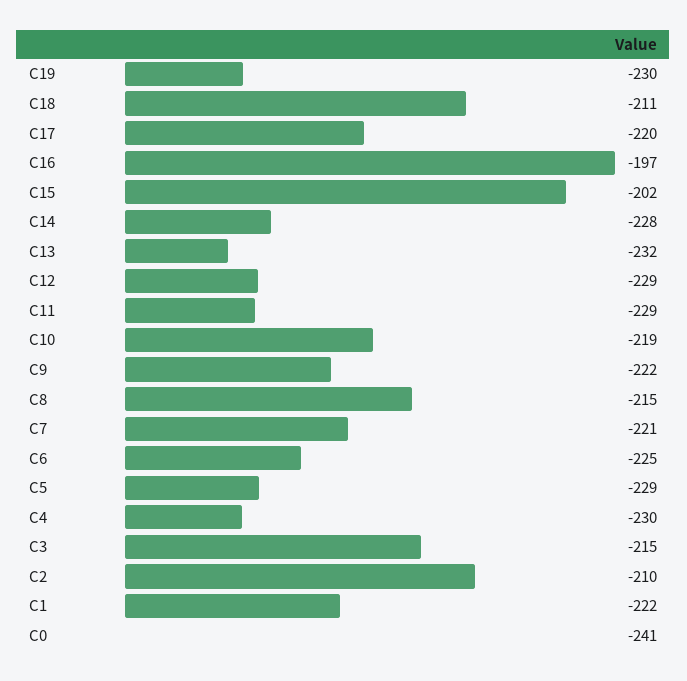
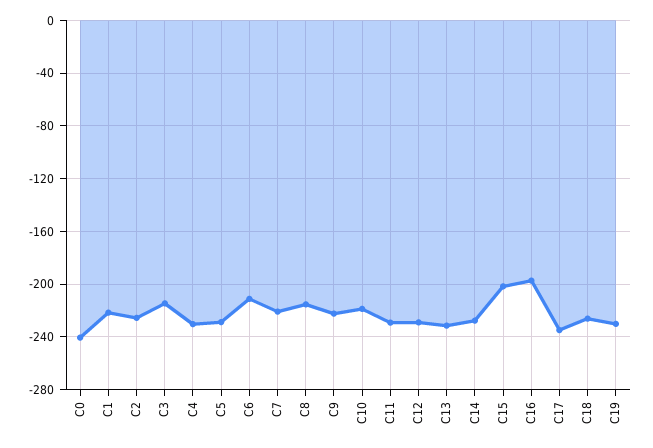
  {
    "C19": -230,
-   "C18": -211,
+   "C18": -225,
-   "C17": -220,
+   "C17": -235,
    "C16": -197,
    "C15": -202,
    "C14": -228,
    "C13": -232,
    "C12": -229,
    "C11": -229,
    "C10": -219,
    "C9": -222,
    "C8": -215,
    "C7": -221,
-   "C6": -225,
+   "C6": -210,
    "C5": -229,
    "C4": -230,
    "C3": -215,
-   "C2": -210,
+   "C2": -225,
    "C1": -222,
    "C0": -241
  }

